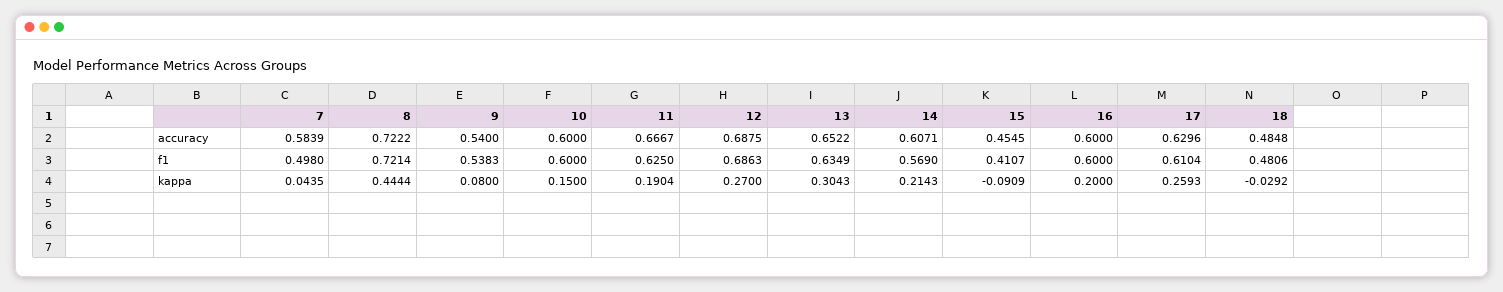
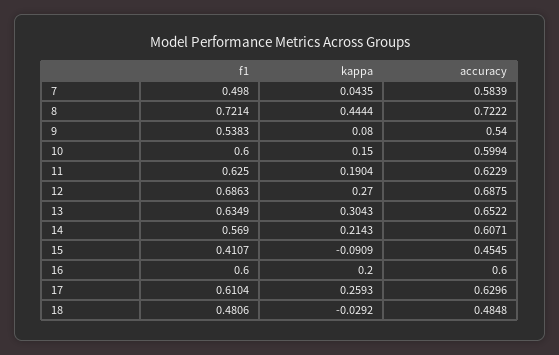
  {
    "7": {
      "accuracy": 0.5839,
      "f1": 0.498,
      "kappa": 0.0435
    },
    "8": {
      "accuracy": 0.7222,
      "f1": 0.7214,
      "kappa": 0.4444
    },
    "9": {
      "accuracy": 0.54,
      "f1": 0.5383,
      "kappa": 0.08
    },
    "10": {
-     "accuracy": 0.6,
+     "accuracy": 0.5994,
      "f1": 0.6,
      "kappa": 0.15
    },
    "11": {
-     "accuracy": 0.6667,
+     "accuracy": 0.6229,
      "f1": 0.625,
      "kappa": 0.1904
    },
    "12": {
      "accuracy": 0.6875,
      "f1": 0.6863,
      "kappa": 0.27
    },
    "13": {
      "accuracy": 0.6522,
      "f1": 0.6349,
      "kappa": 0.3043
    },
    "14": {
      "accuracy": 0.6071,
      "f1": 0.569,
      "kappa": 0.2143
    },
    "15": {
      "accuracy": 0.4545,
      "f1": 0.4107,
      "kappa": -0.0909
    },
    "16": {
      "accuracy": 0.6,
      "f1": 0.6,
      "kappa": 0.2
    },
    "17": {
      "accuracy": 0.6296,
      "f1": 0.6104,
      "kappa": 0.2593
    },
    "18": {
      "accuracy": 0.4848,
      "f1": 0.4806,
      "kappa": -0.0292
    }
  }

